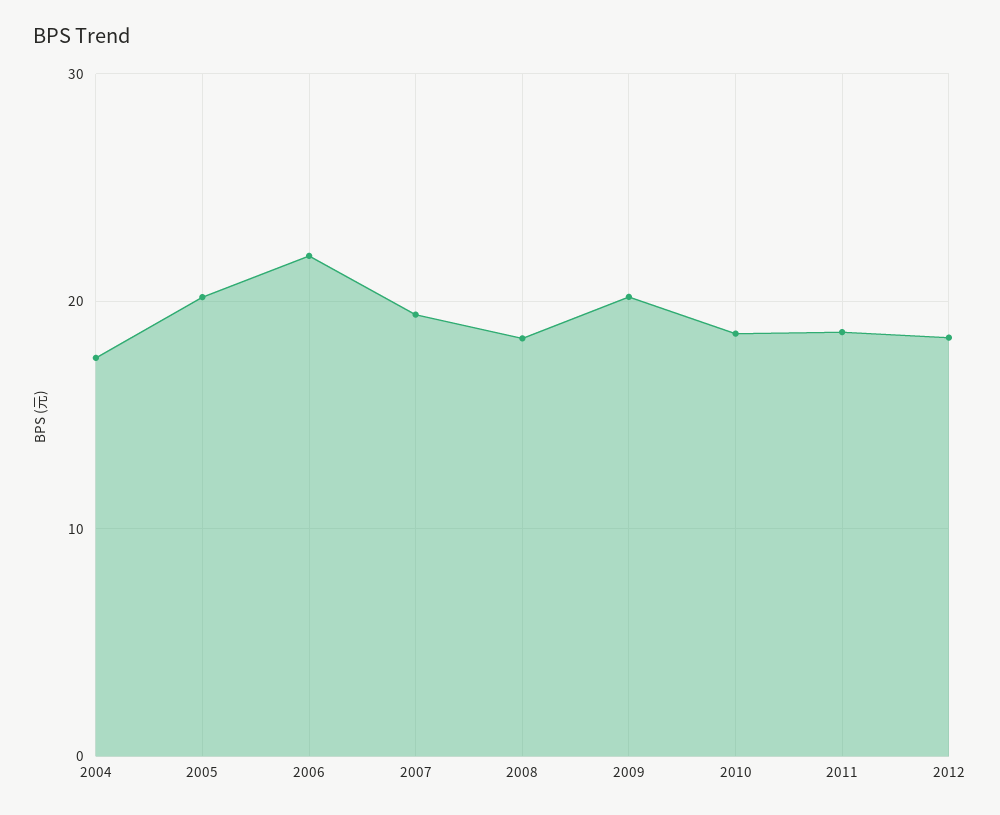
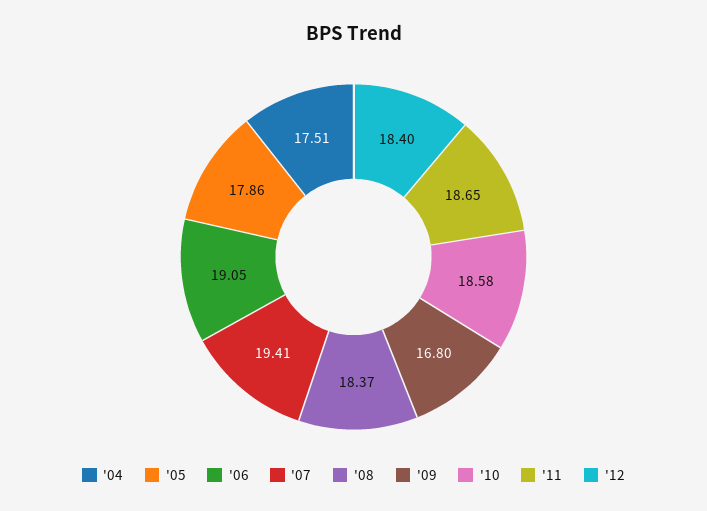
  {
    "2004": 17.51,
-   "2005": 20,
+   "2005": 17.86,
-   "2006": 22,
+   "2006": 19.05,
    "2007": 19.41,
    "2008": 18.37,
-   "2009": 20,
+   "2009": 16.8,
    "2010": 18.58,
    "2011": 18.65,
    "2012": 18.4
  }

